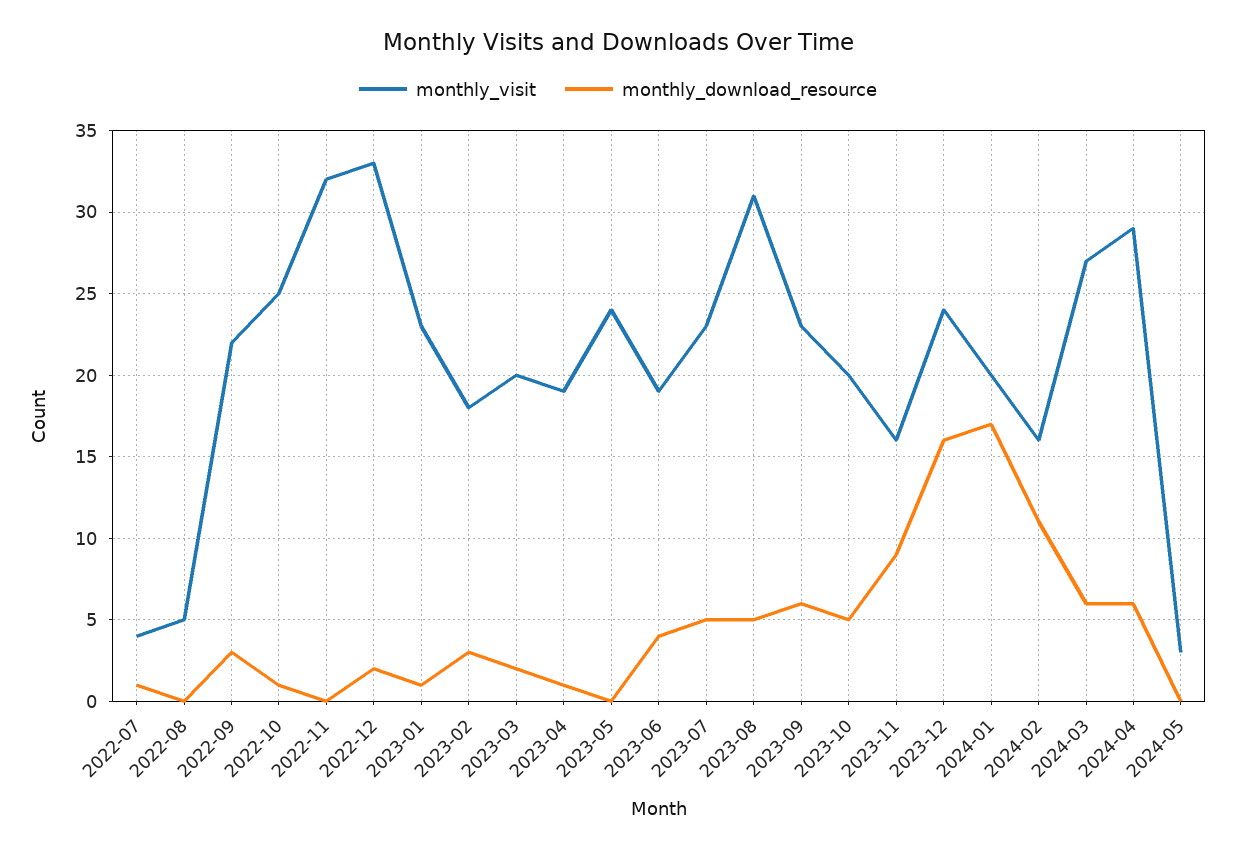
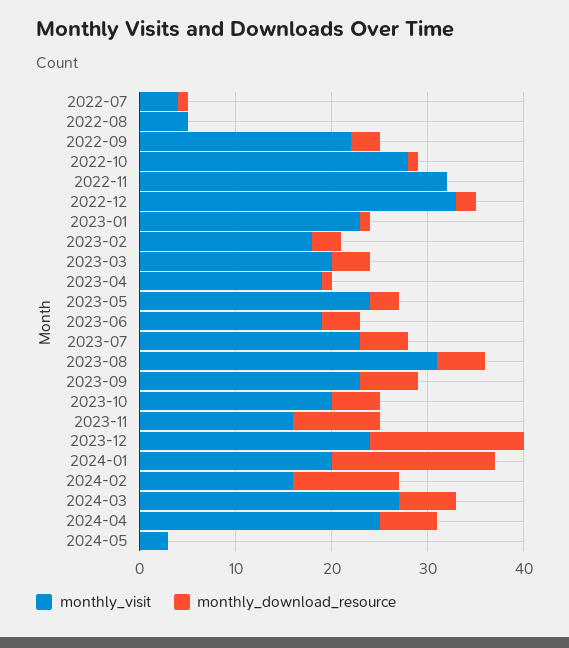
  {
    "monthly_visit": {
      "2022-07": 4,
      "2022-08": 5,
      "2022-09": 22,
-     "2022-10": 25,
+     "2022-10": 28,
      "2022-11": 32,
      "2022-12": 33,
      "2023-01": 23,
      "2023-02": 18,
      "2023-03": 20,
      "2023-04": 19,
      "2023-05": 24,
      "2023-06": 19,
      "2023-07": 23,
      "2023-08": 31,
      "2023-09": 23,
      "2023-10": 20,
      "2023-11": 16,
      "2023-12": 24,
      "2024-01": 20,
      "2024-02": 16,
      "2024-03": 27,
-     "2024-04": 29,
+     "2024-04": 25,
      "2024-05": 3
    },
    "monthly_download_resource": {
      "2022-07": 1,
      "2022-08": 0,
      "2022-09": 3,
      "2022-10": 1,
      "2022-11": 0,
      "2022-12": 2,
      "2023-01": 1,
      "2023-02": 3,
-     "2023-03": 2,
+     "2023-03": 4,
      "2023-04": 1,
-     "2023-05": 0,
+     "2023-05": 3,
      "2023-06": 4,
      "2023-07": 5,
      "2023-08": 5,
      "2023-09": 6,
      "2023-10": 5,
      "2023-11": 9,
      "2023-12": 16,
      "2024-01": 17,
      "2024-02": 11,
      "2024-03": 6,
      "2024-04": 6,
      "2024-05": 0
    }
  }

